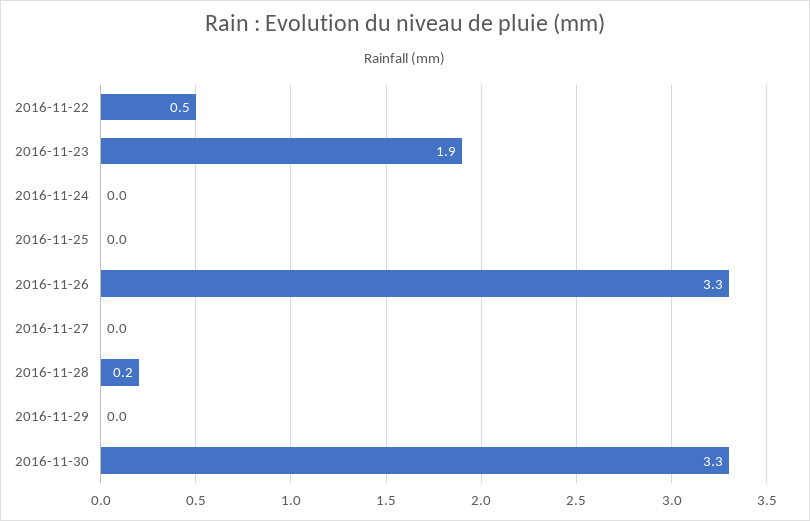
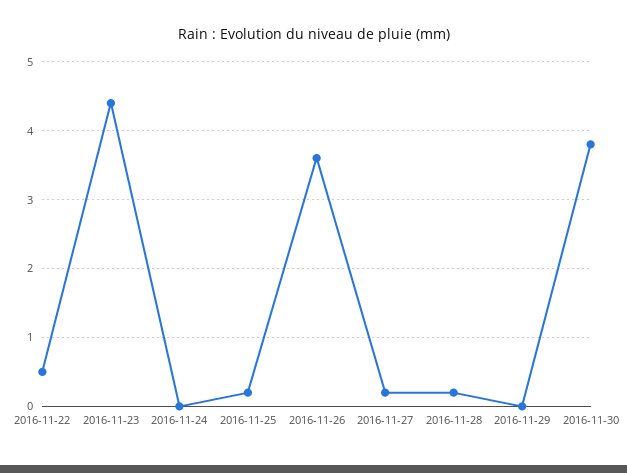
  {
    "2016-11-22": 0.5,
-   "2016-11-23": 1.9,
+   "2016-11-23": 4.4,
    "2016-11-24": 0,
-   "2016-11-25": 0,
+   "2016-11-25": 0.2,
-   "2016-11-26": 3.3,
+   "2016-11-26": 3.6,
-   "2016-11-27": 0,
+   "2016-11-27": 0.2,
    "2016-11-28": 0.2,
    "2016-11-29": 0,
-   "2016-11-30": 3.3
+   "2016-11-30": 3.8
  }

